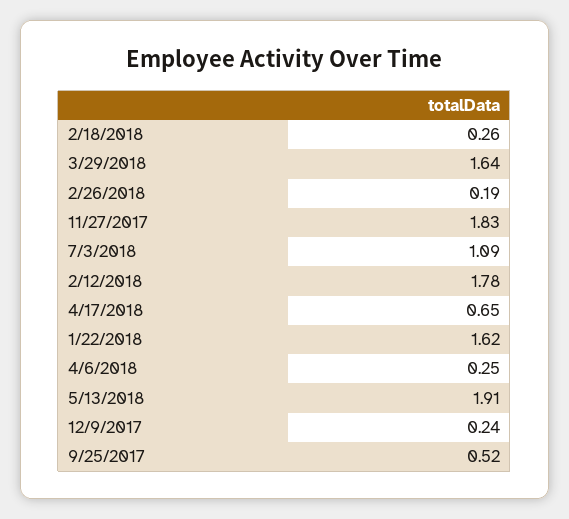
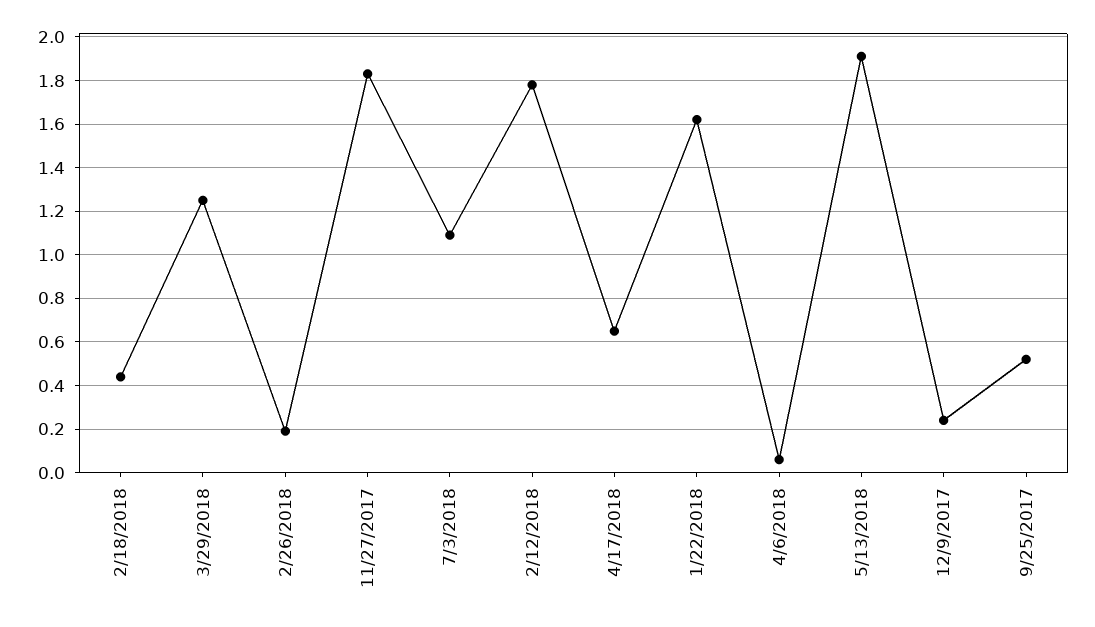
  {
-   "2/18/2018": 0.26,
+   "2/18/2018": 0.45,
-   "3/29/2018": 1.64,
+   "3/29/2018": 1.25,
    "2/26/2018": 0.19,
    "11/27/2017": 1.83,
    "7/3/2018": 1.09,
    "2/12/2018": 1.78,
    "4/17/2018": 0.65,
    "1/22/2018": 1.62,
-   "4/6/2018": 0.25,
+   "4/6/2018": 0.05,
    "5/13/2018": 1.91,
    "12/9/2017": 0.24,
    "9/25/2017": 0.52
  }

